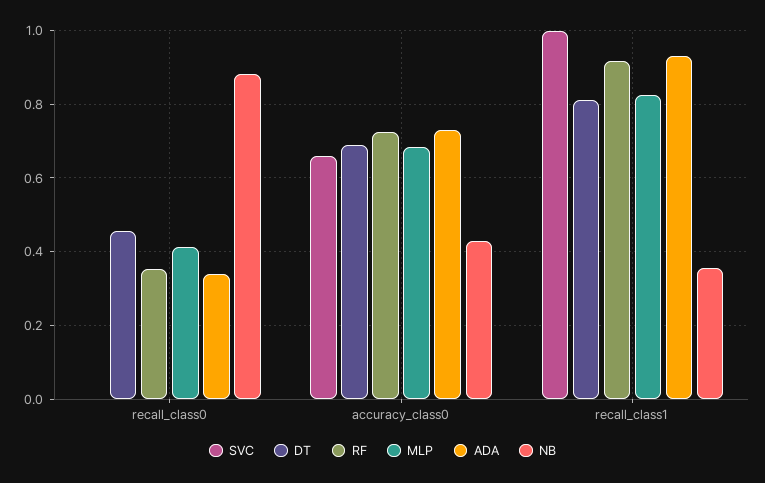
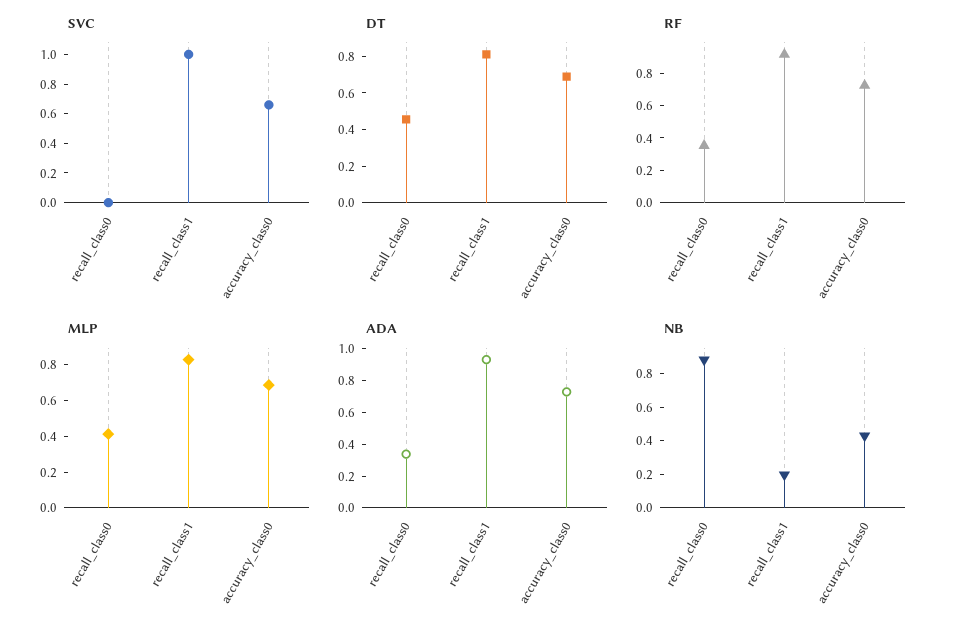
  {
    "SVC": {
      "recall_class0": 0,
      "accuracy_class0": 0.66,
      "recall_class1": 1
    },
    "DT": {
      "recall_class0": 0.46,
      "accuracy_class0": 0.7,
      "recall_class1": 0.82
    },
    "RF": {
      "recall_class0": 0.36,
      "accuracy_class0": 0.72,
      "recall_class1": 0.92
    },
    "MLP": {
      "recall_class0": 0.42,
      "accuracy_class0": 0.68,
      "recall_class1": 0.82
    },
    "ADA": {
      "recall_class0": 0.34,
      "accuracy_class0": 0.74,
      "recall_class1": 0.94
    },
    "NB": {
      "recall_class0": 0.88,
      "accuracy_class0": 0.44,
-     "recall_class1": 0.36
+     "recall_class1": 0.2
    }
  }

